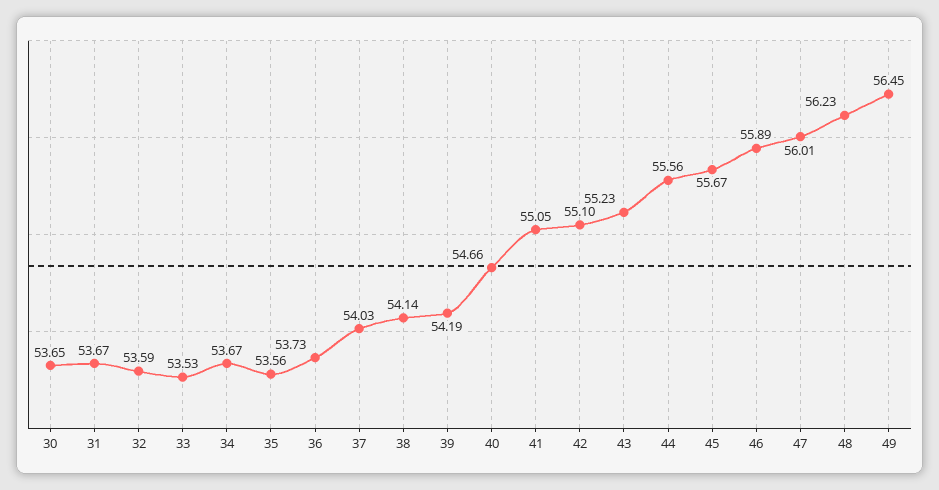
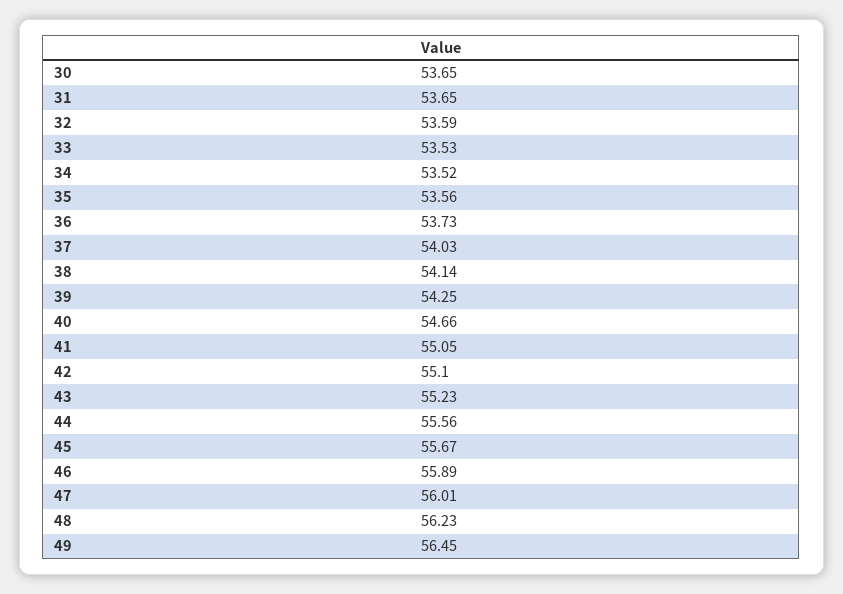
  {
    "30": 53.65,
-   "31": 53.67,
+   "31": 53.65,
    "32": 53.59,
    "33": 53.53,
-   "34": 53.67,
+   "34": 53.52,
    "35": 53.56,
    "36": 53.73,
    "37": 54.03,
    "38": 54.14,
-   "39": 54.19,
+   "39": 54.25,
    "40": 54.66,
    "41": 55.05,
    "42": 55.1,
    "43": 55.23,
    "44": 55.56,
    "45": 55.67,
    "46": 55.89,
    "47": 56.01,
    "48": 56.23,
    "49": 56.45
  }

